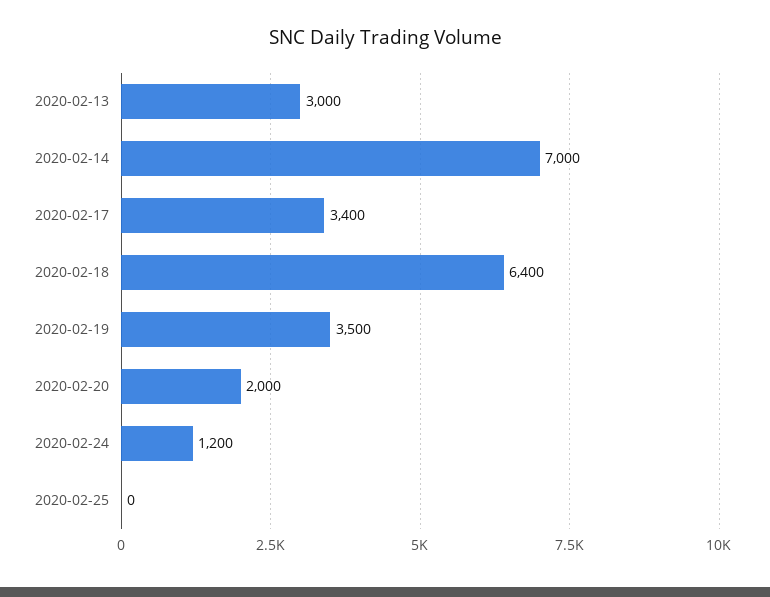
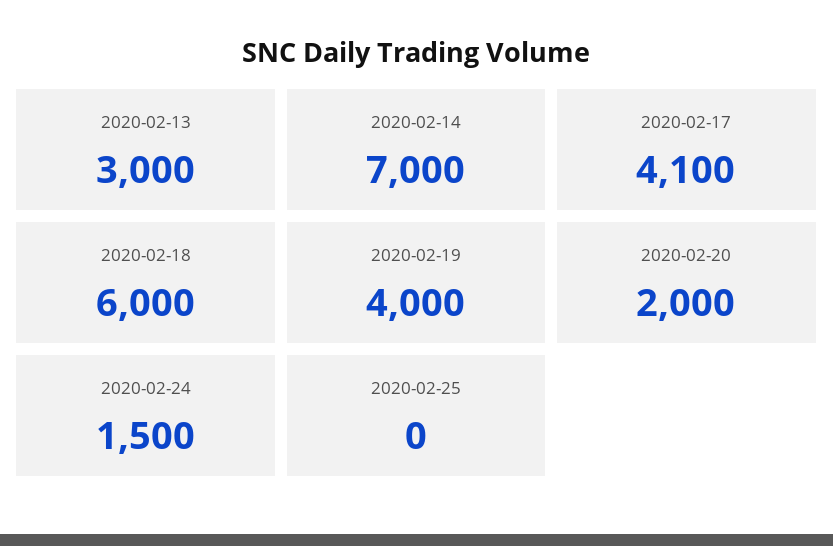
  {
    "2020-02-13": 3000,
    "2020-02-14": 7000,
-   "2020-02-17": 3400,
+   "2020-02-17": 4100,
-   "2020-02-18": 6400,
+   "2020-02-18": 6000,
-   "2020-02-19": 3500,
+   "2020-02-19": 4000,
    "2020-02-20": 2000,
-   "2020-02-24": 1200,
+   "2020-02-24": 1500,
    "2020-02-25": 0
  }

